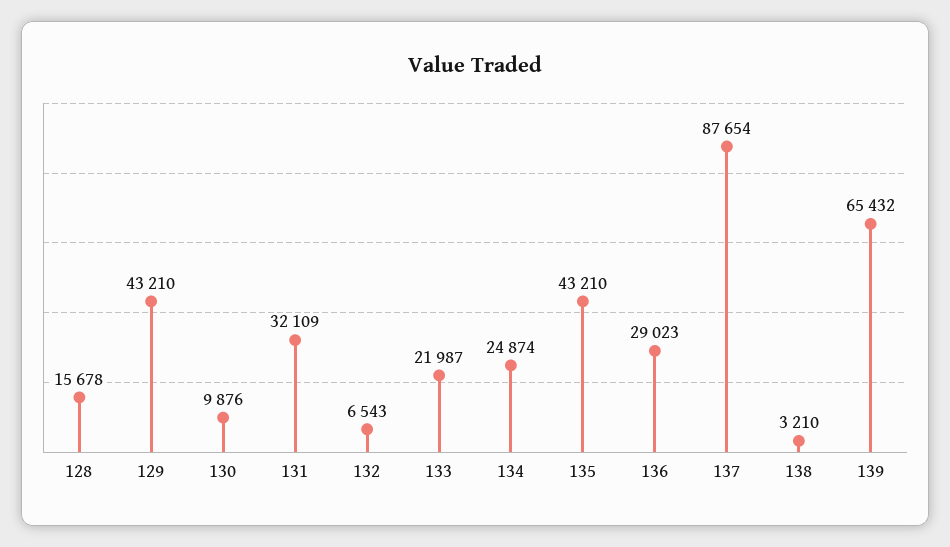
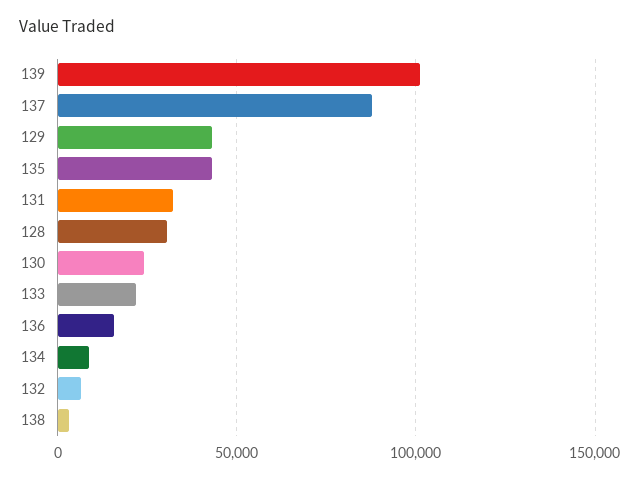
  {
-   "128": 15678,
+   "128": 30000,
    "129": 43210,
-   "130": 9876,
+   "130": 25000,
    "131": 32109,
    "132": 6543,
    "133": 21987,
-   "134": 24874,
+   "134": 10000,
    "135": 43210,
-   "136": 29023,
+   "136": 15000,
    "137": 87654,
    "138": 3210,
-   "139": 65432
+   "139": 100000
  }

